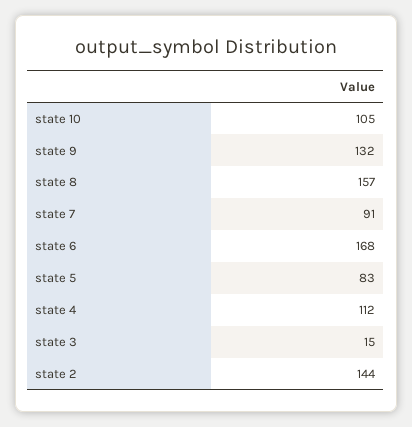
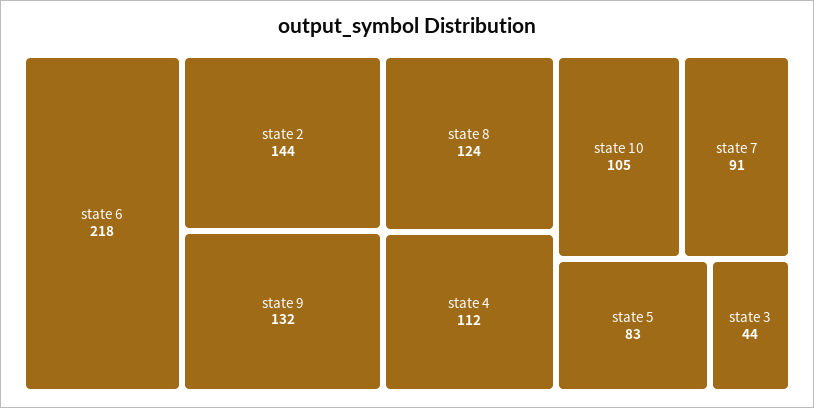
  {
    "state 10": 105,
    "state 9": 132,
-   "state 8": 157,
+   "state 8": 124,
    "state 7": 91,
-   "state 6": 168,
+   "state 6": 218,
    "state 5": 83,
    "state 4": 112,
-   "state 3": 15,
+   "state 3": 44,
    "state 2": 144
  }

